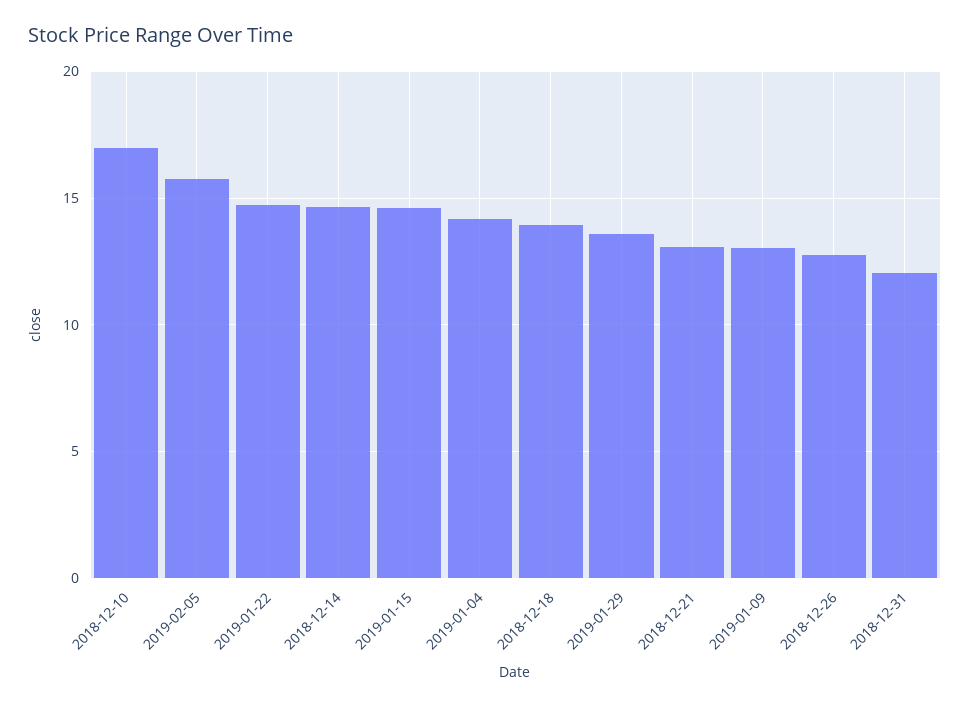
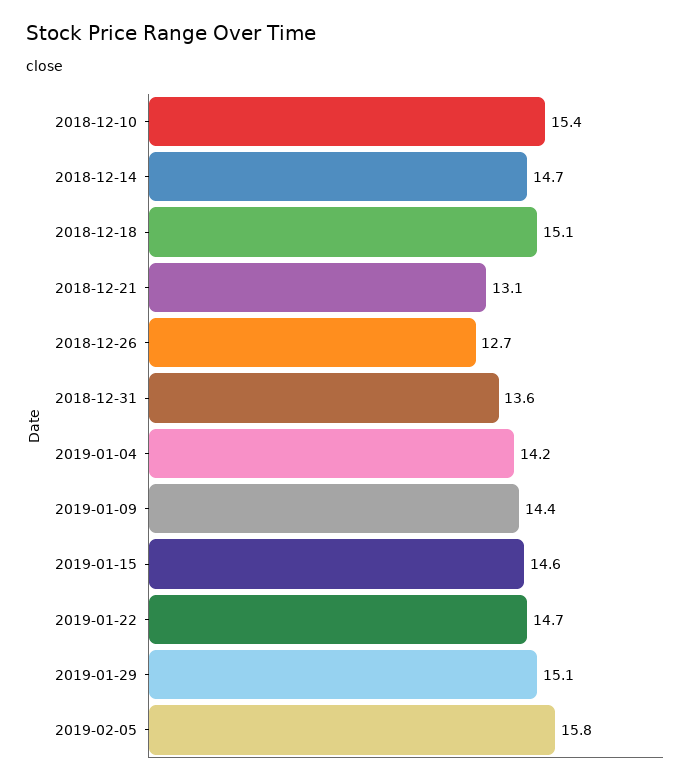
  {
-   "2018-12-10": 17,
+   "2018-12-10": 15.4,
    "2019-02-05": 15.8,
    "2019-01-22": 14.7,
    "2018-12-14": 14.7,
    "2019-01-15": 14.6,
    "2019-01-04": 14.2,
-   "2018-12-18": 14,
+   "2018-12-18": 15.1,
-   "2019-01-29": 13.5,
+   "2019-01-29": 15.1,
    "2018-12-21": 13.1,
-   "2019-01-09": 13,
+   "2019-01-09": 14.4,
    "2018-12-26": 12.7,
-   "2018-12-31": 12
+   "2018-12-31": 13.6
  }

